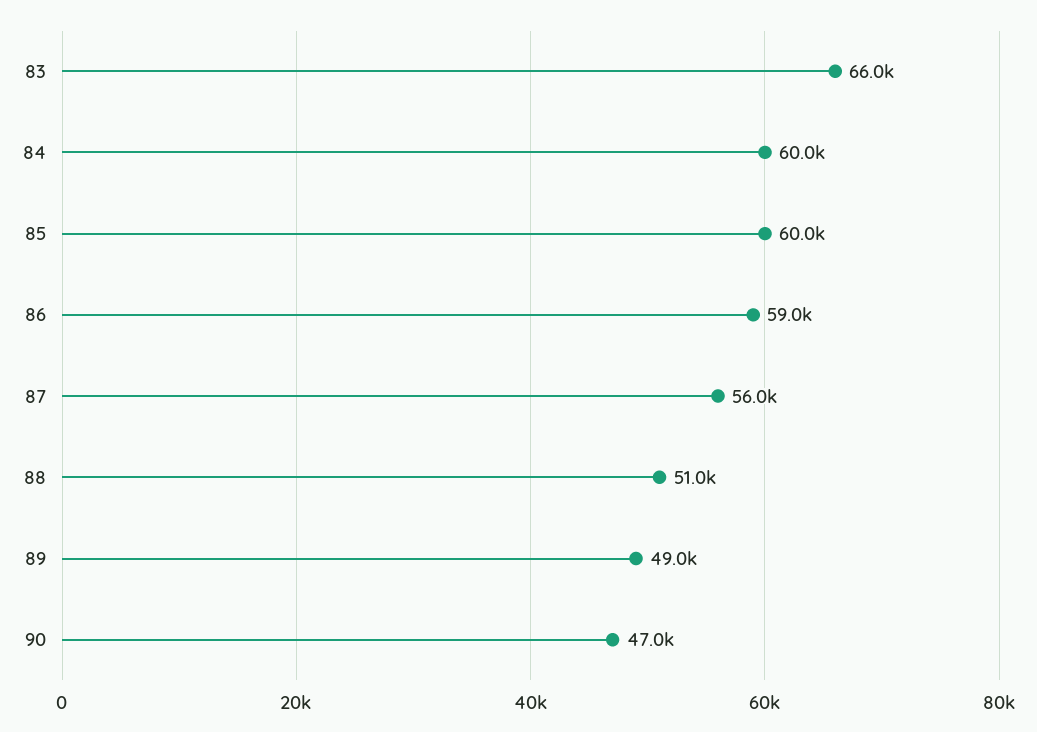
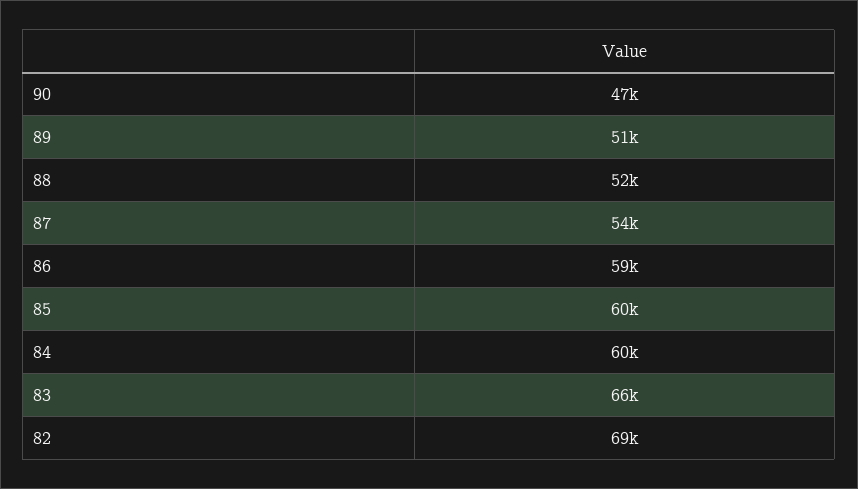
  {
    "83": 66000,
    "84": 60000,
    "85": 60000,
    "86": 59000,
-   "87": 56000,
+   "87": 54000,
-   "88": 51000,
+   "88": 52000,
-   "89": 49000,
+   "89": 51000,
-   "90": 47000
+   "90": 47000,
+   "82": 69000
  }

